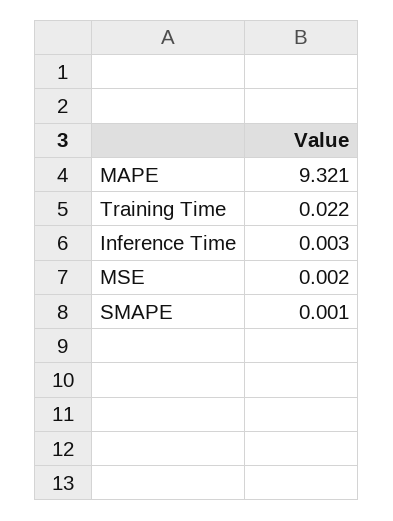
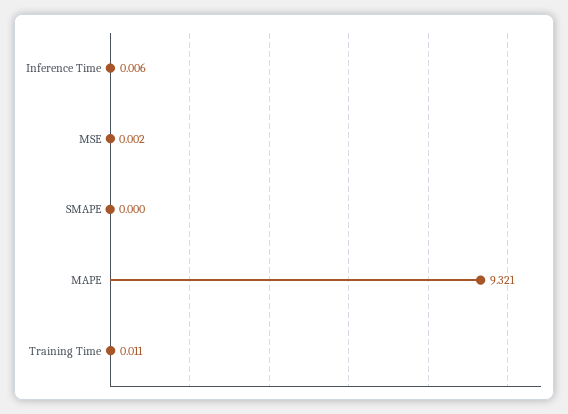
  {
    "MAPE": 9.321,
-   "Training Time": 0.022,
+   "Training Time": 0.011,
-   "Inference Time": 0.003,
+   "Inference Time": 0.006,
    "MSE": 0.002,
-   "SMAPE": 0.001
+   "SMAPE": 0
  }

